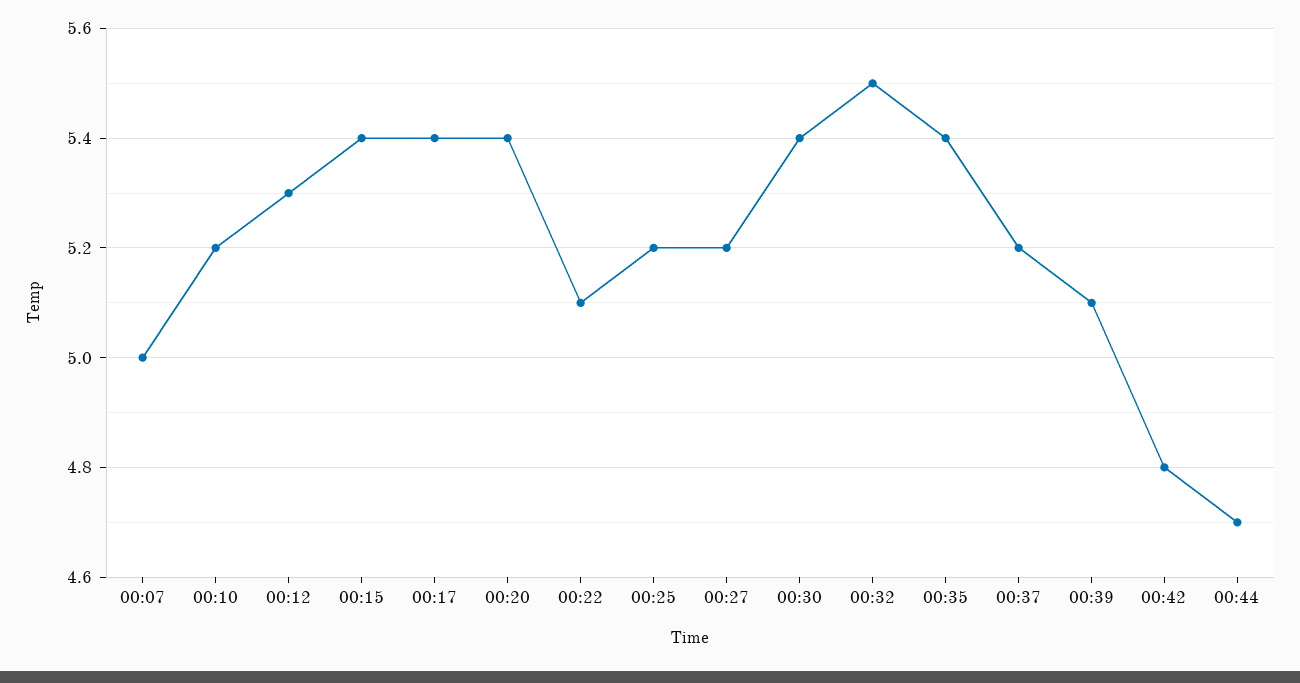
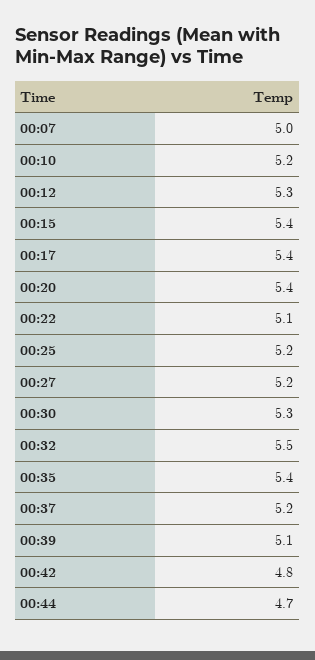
  {
    "00:07": 5,
    "00:10": 5.2,
    "00:12": 5.3,
    "00:15": 5.4,
    "00:17": 5.4,
    "00:20": 5.4,
    "00:22": 5.1,
    "00:25": 5.2,
    "00:27": 5.2,
-   "00:30": 5.4,
+   "00:30": 5.3,
    "00:32": 5.5,
    "00:35": 5.4,
    "00:37": 5.2,
    "00:39": 5.1,
    "00:42": 4.8,
    "00:44": 4.7
  }

